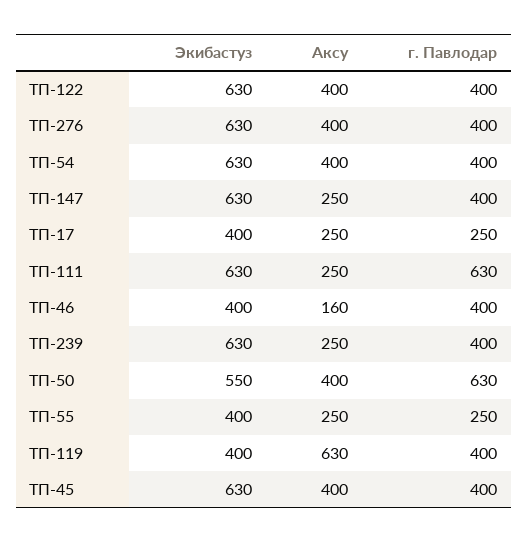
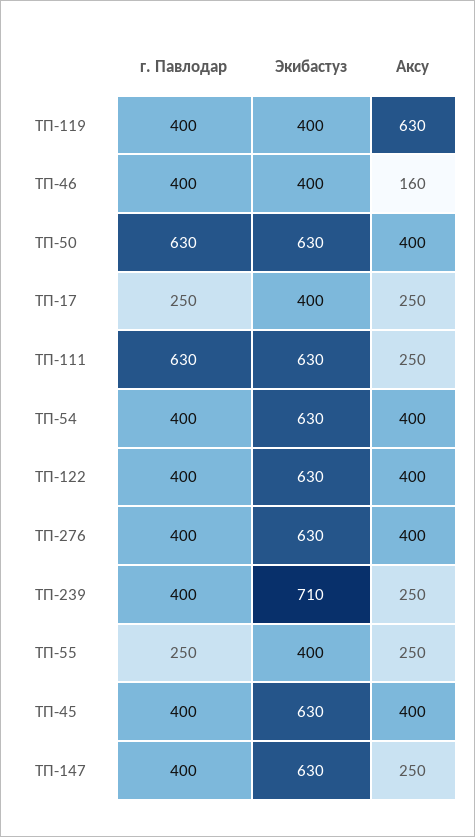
  {
    "Экибастуз": {
      "ТП-122": 630,
      "ТП-276": 630,
      "ТП-54": 630,
      "ТП-147": 630,
      "ТП-17": 400,
      "ТП-111": 630,
      "ТП-46": 400,
-     "ТП-239": 630,
+     "ТП-239": 710,
-     "ТП-50": 550,
+     "ТП-50": 630,
      "ТП-55": 400,
      "ТП-119": 400,
      "ТП-45": 630
    },
    "Аксу": {
      "ТП-122": 400,
      "ТП-276": 400,
      "ТП-54": 400,
      "ТП-147": 250,
      "ТП-17": 250,
      "ТП-111": 250,
      "ТП-46": 160,
      "ТП-239": 250,
      "ТП-50": 400,
      "ТП-55": 250,
      "ТП-119": 630,
      "ТП-45": 400
    },
    "г. Павлодар": {
      "ТП-122": 400,
      "ТП-276": 400,
      "ТП-54": 400,
      "ТП-147": 400,
      "ТП-17": 250,
      "ТП-111": 630,
      "ТП-46": 400,
      "ТП-239": 400,
      "ТП-50": 630,
      "ТП-55": 250,
      "ТП-119": 400,
      "ТП-45": 400
    }
  }

